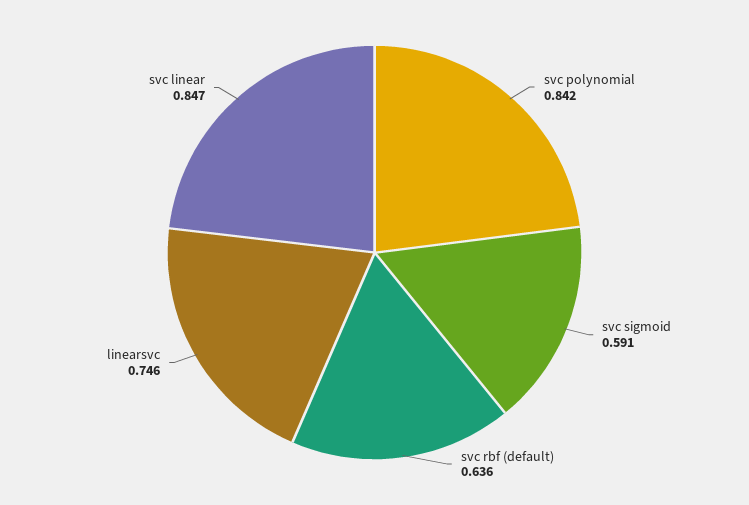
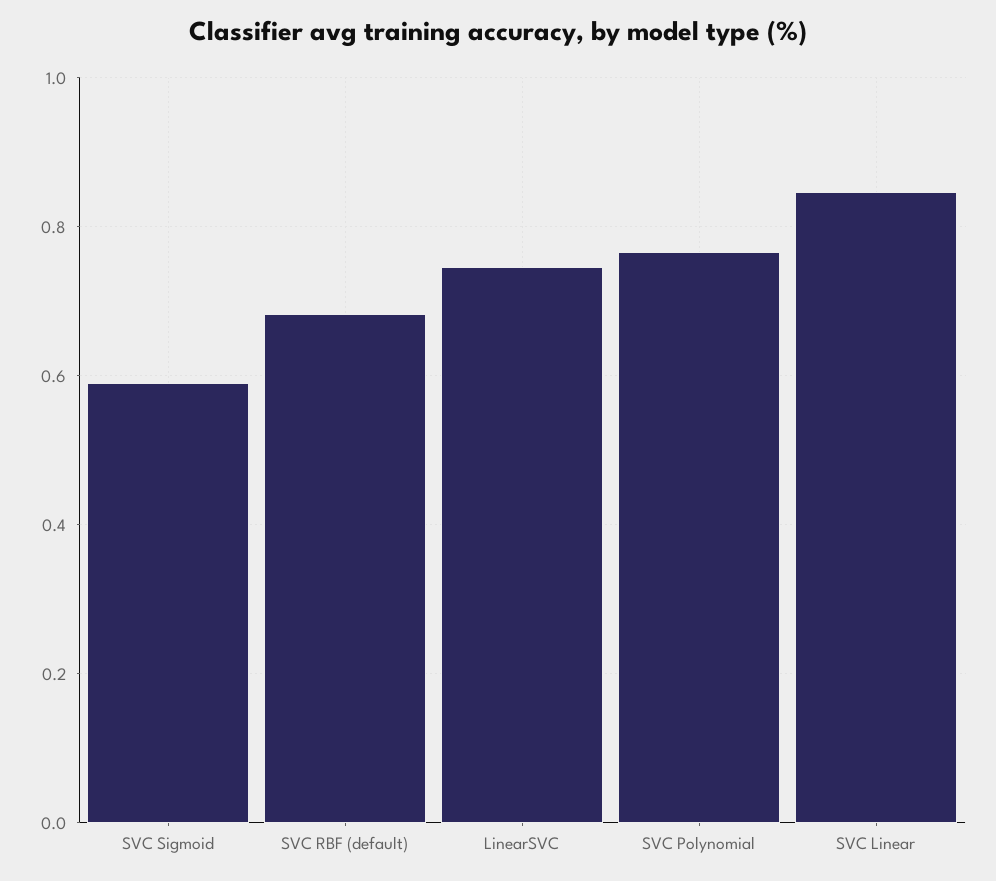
  {
-   "svc polynomial": 0.842,
+   "svc polynomial": 0.76,
    "svc sigmoid": 0.591,
-   "svc rbf (default)": 0.636,
+   "svc rbf (default)": 0.68,
    "linearsvc": 0.746,
    "svc linear": 0.847
  }

